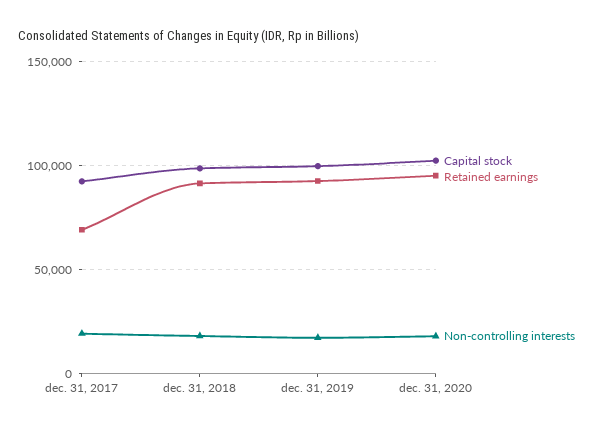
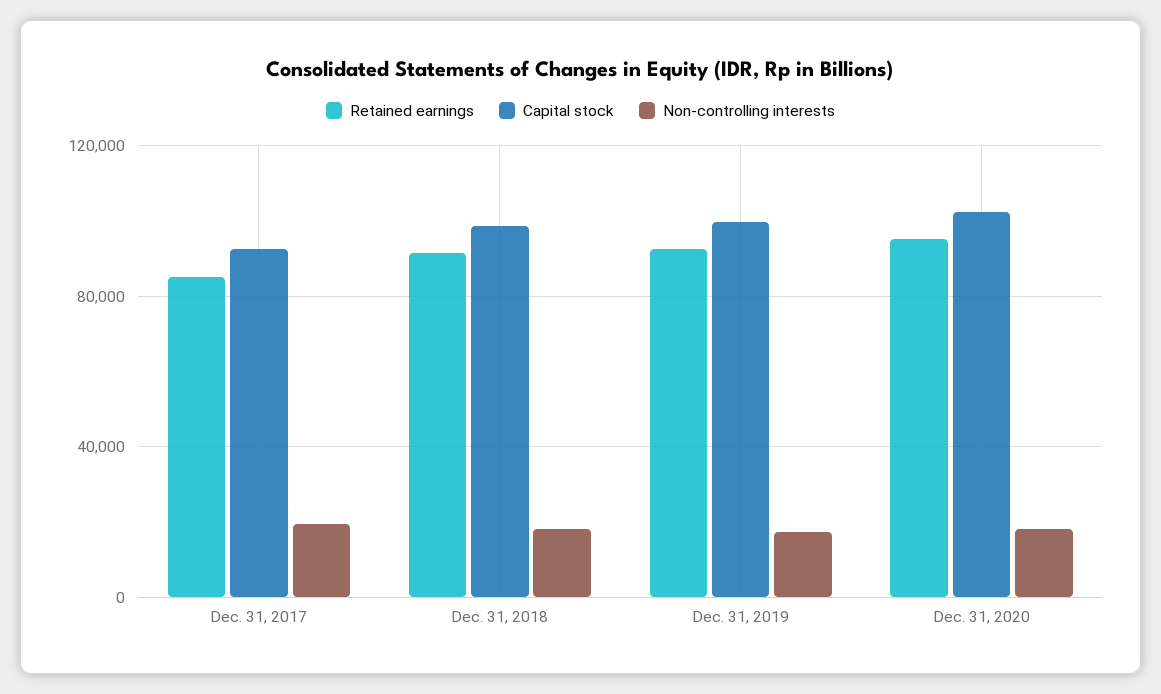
  {
    "Capital stock": {
      "dec. 31, 2017": 90000,
      "dec. 31, 2018": 100000,
      "dec. 31, 2019": 100000,
      "dec. 31, 2020": 100000
    },
    "Retained earnings": {
-     "dec. 31, 2017": 70000,
+     "dec. 31, 2017": 85000,
      "dec. 31, 2018": 90000,
      "dec. 31, 2019": 95000,
      "dec. 31, 2020": 95000
    },
    "Non-controlling interests": {
      "dec. 31, 2017": 20000,
      "dec. 31, 2018": 20000,
      "dec. 31, 2019": 15000,
      "dec. 31, 2020": 20000
    }
  }

